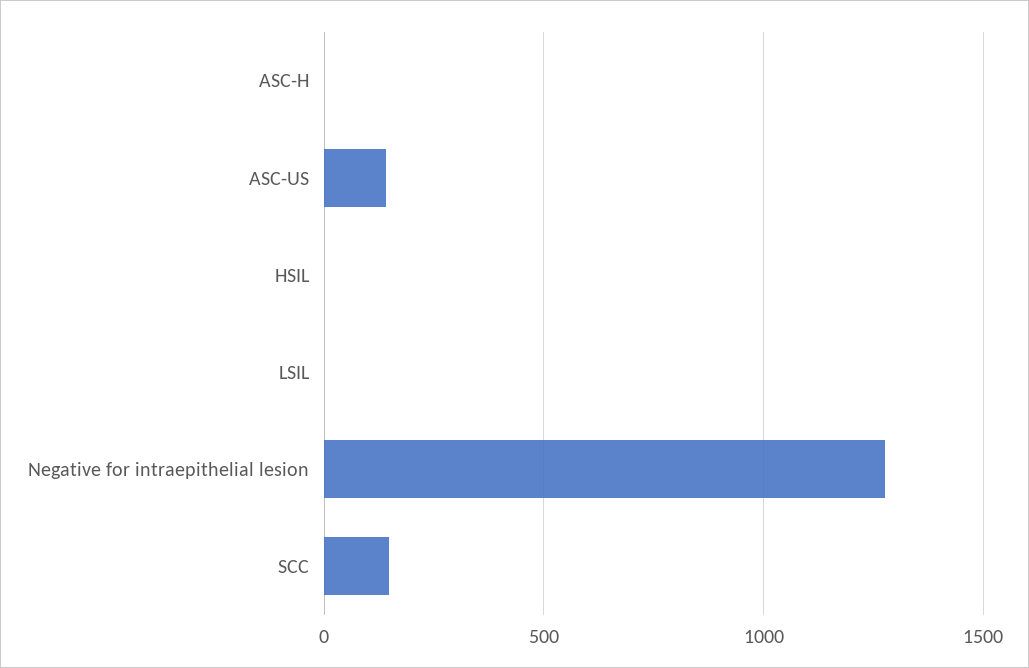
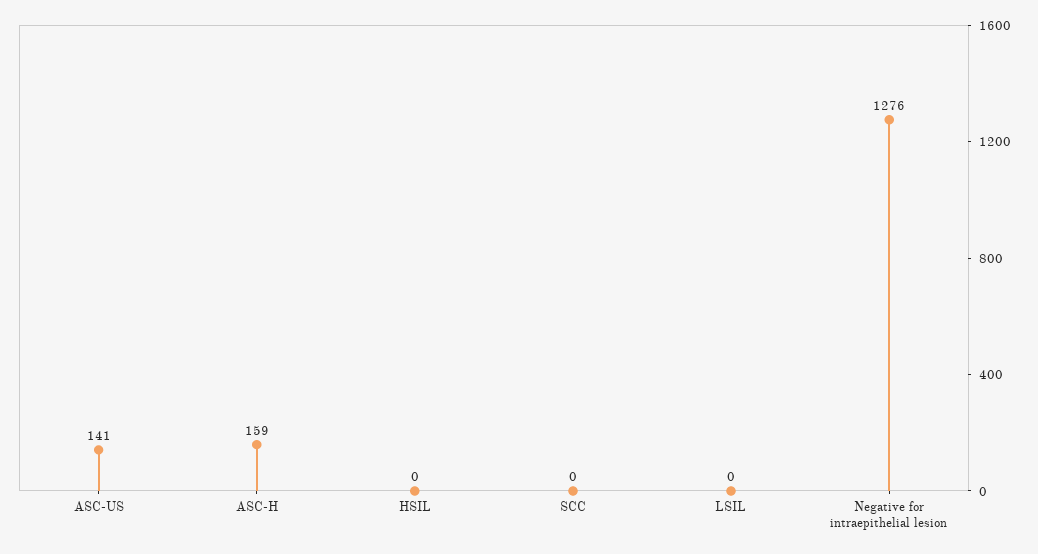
  {
-   "ASC-H": 0,
+   "ASC-H": 159,
    "ASC-US": 141,
    "HSIL": 0,
    "LSIL": 0,
    "Negative for intraepithelial lesion": 1276,
-   "SCC": 150
+   "SCC": 0
  }

